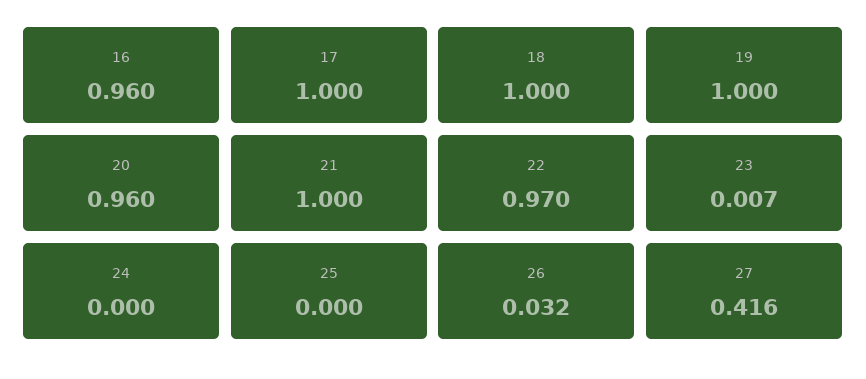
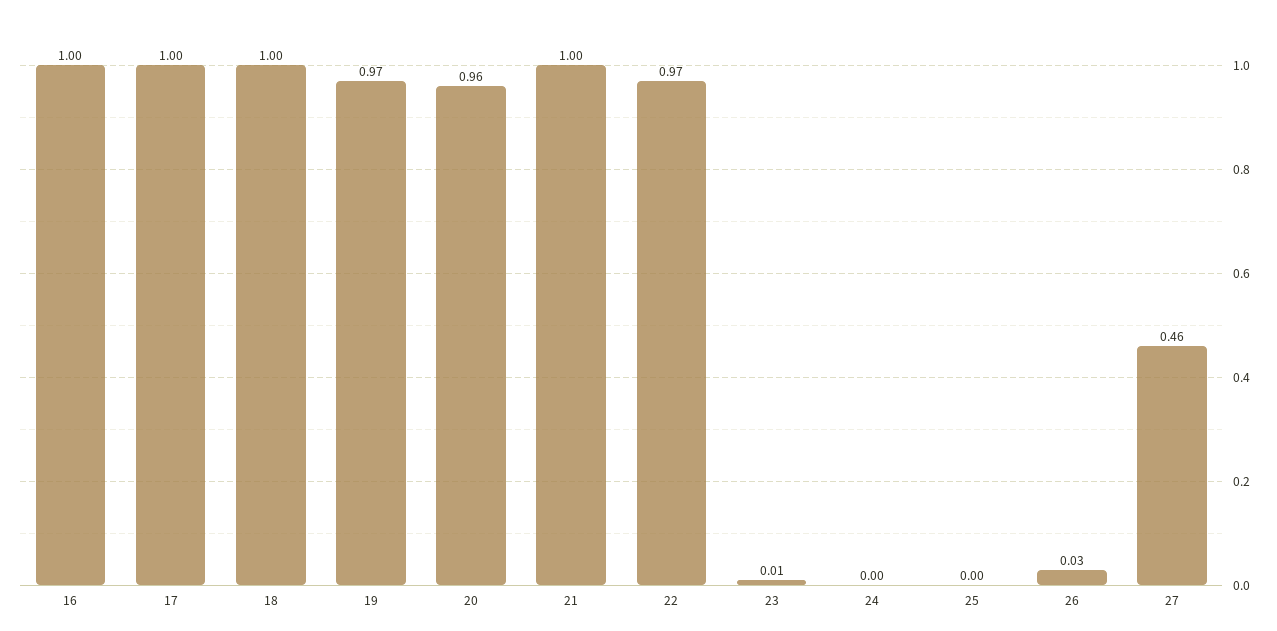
  {
-   "16": 0.96,
+   "16": 1,
    "17": 1,
    "18": 1,
-   "19": 1,
+   "19": 0.97,
    "20": 0.96,
    "21": 1,
    "22": 0.97,
    "23": 0.007,
    "24": 0,
    "25": 0,
    "26": 0.032,
-   "27": 0.416
+   "27": 0.46
  }

